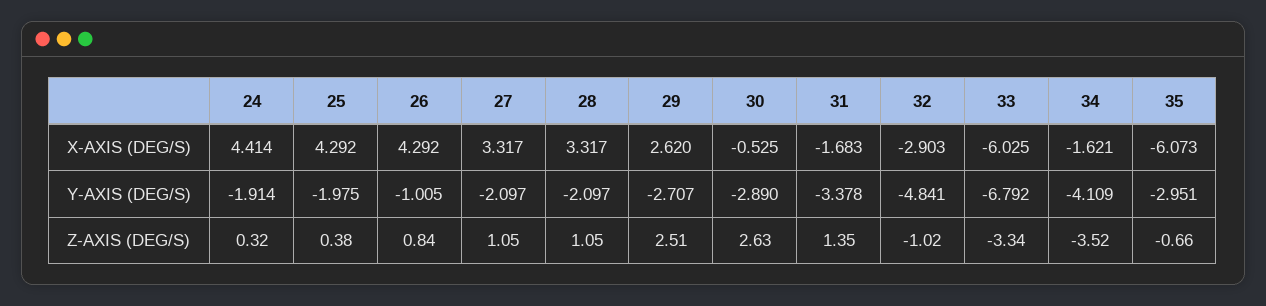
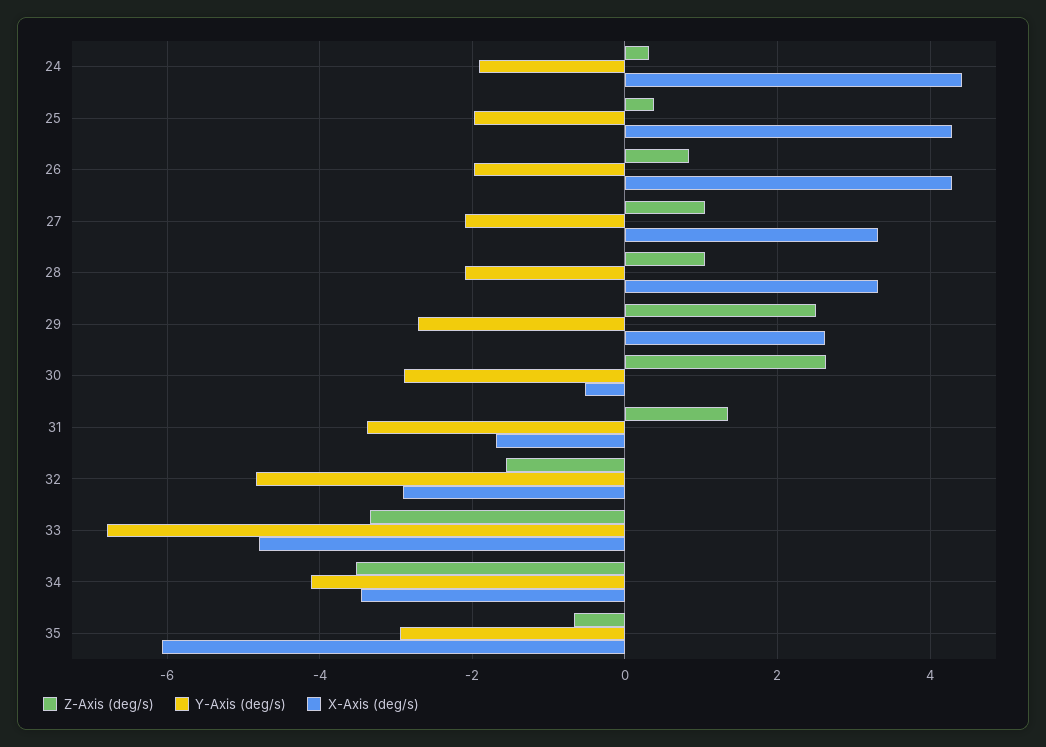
  {
    "X-AXIS (DEG/S)": {
      "24": 4.414,
      "25": 4.292,
      "26": 4.292,
      "27": 3.317,
      "28": 3.317,
      "29": 2.62,
      "30": -0.525,
      "31": -1.683,
      "32": -2.903,
-     "33": -6.025,
+     "33": -4.8,
-     "34": -1.621,
+     "34": -3.4,
      "35": -6.073
    },
    "Y-AXIS (DEG/S)": {
      "24": -1.914,
      "25": -1.975,
-     "26": -1.005,
+     "26": -2,
      "27": -2.097,
      "28": -2.097,
      "29": -2.707,
      "30": -2.89,
      "31": -3.378,
      "32": -4.841,
      "33": -6.792,
      "34": -4.109,
      "35": -2.951
    },
    "Z-AXIS (DEG/S)": {
      "24": 0.32,
      "25": 0.38,
      "26": 0.84,
      "27": 1.05,
      "28": 1.05,
      "29": 2.51,
      "30": 2.63,
      "31": 1.35,
-     "32": -1.02,
+     "32": -1.6,
      "33": -3.34,
      "34": -3.52,
      "35": -0.66
    }
  }

